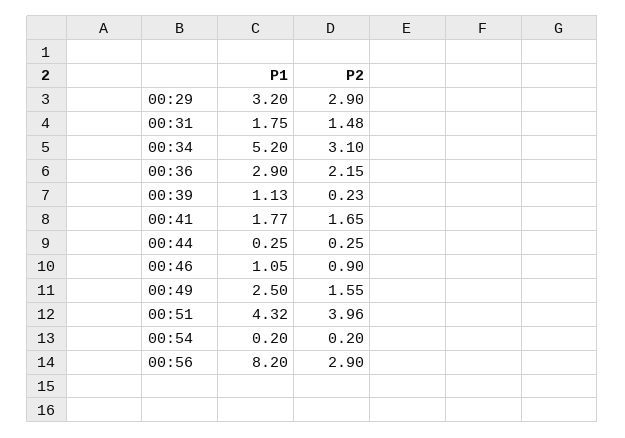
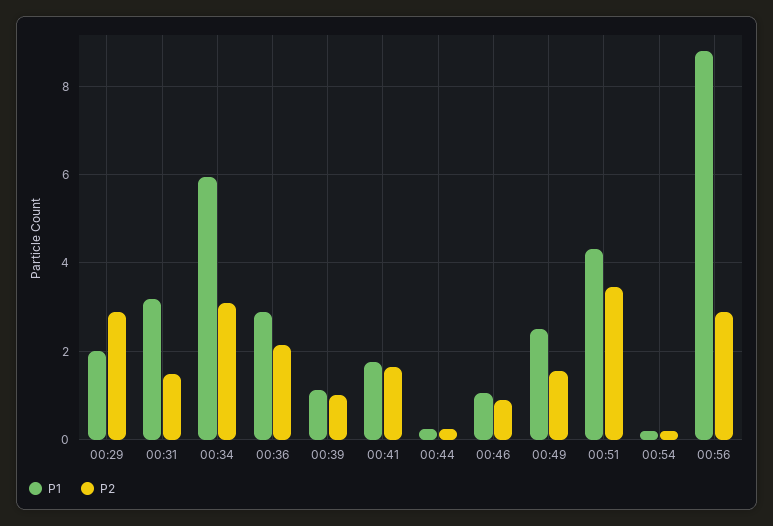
  {
    "P1": {
-     "00:29": 3.2,
+     "00:29": 2,
-     "00:31": 1.75,
+     "00:31": 3.2,
-     "00:34": 5.2,
+     "00:34": 6,
      "00:36": 2.9,
      "00:39": 1.13,
      "00:41": 1.77,
      "00:44": 0.25,
      "00:46": 1.05,
      "00:49": 2.5,
      "00:51": 4.32,
      "00:54": 0.2,
-     "00:56": 8.2
+     "00:56": 8.8
    },
    "P2": {
      "00:29": 2.9,
      "00:31": 1.48,
      "00:34": 3.1,
      "00:36": 2.15,
-     "00:39": 0.23,
+     "00:39": 1,
      "00:41": 1.65,
      "00:44": 0.25,
      "00:46": 0.9,
      "00:49": 1.55,
-     "00:51": 3.96,
+     "00:51": 3.4,
      "00:54": 0.2,
      "00:56": 2.9
    }
  }

